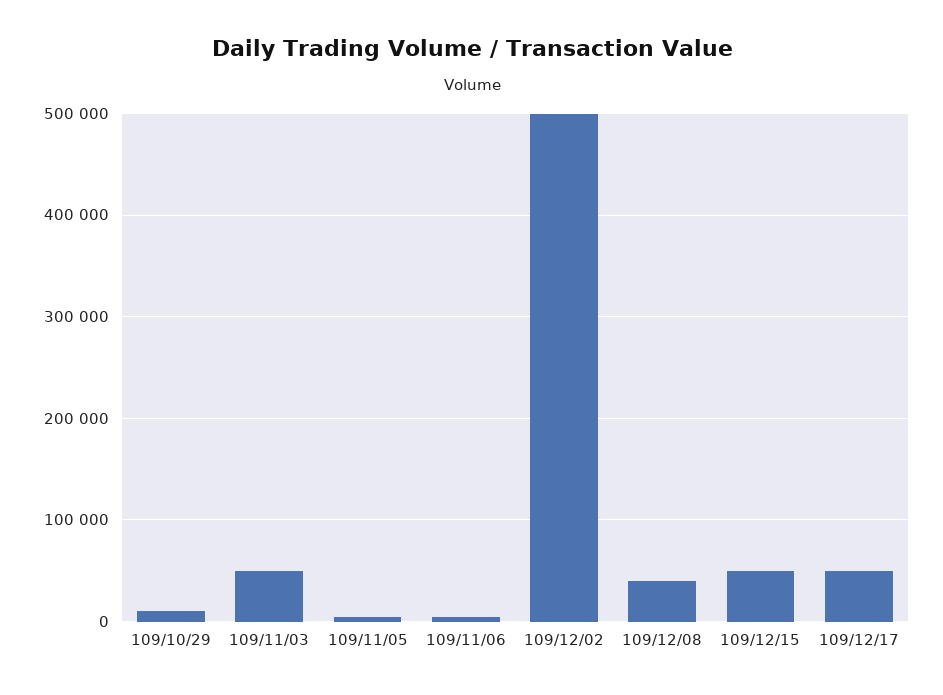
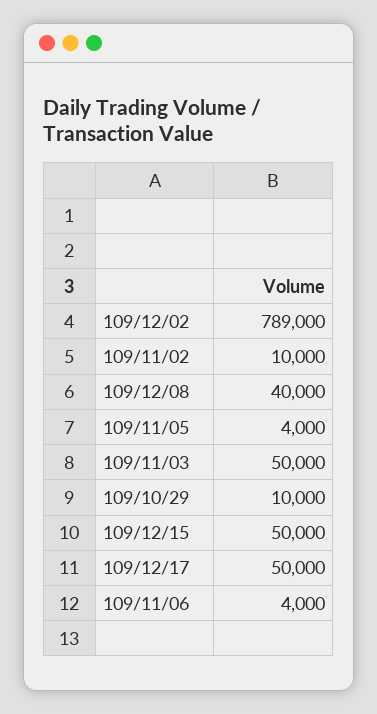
  {
    "109/10/29": 10000,
    "109/11/03": 50000,
    "109/11/05": 4000,
    "109/11/06": 4000,
-   "109/12/02": 500000,
+   "109/12/02": 789000,
    "109/12/08": 40000,
    "109/12/15": 50000,
-   "109/12/17": 50000
+   "109/12/17": 50000,
+   "109/11/02": 10000
  }

